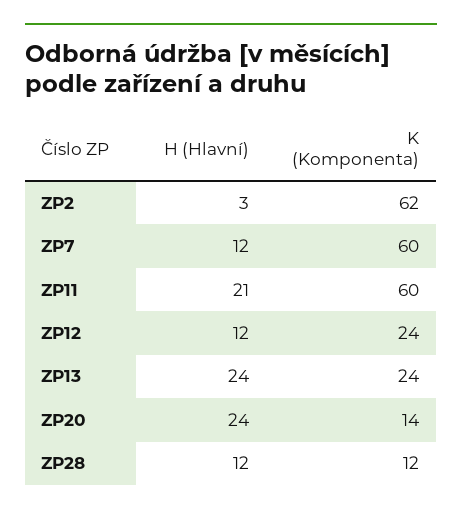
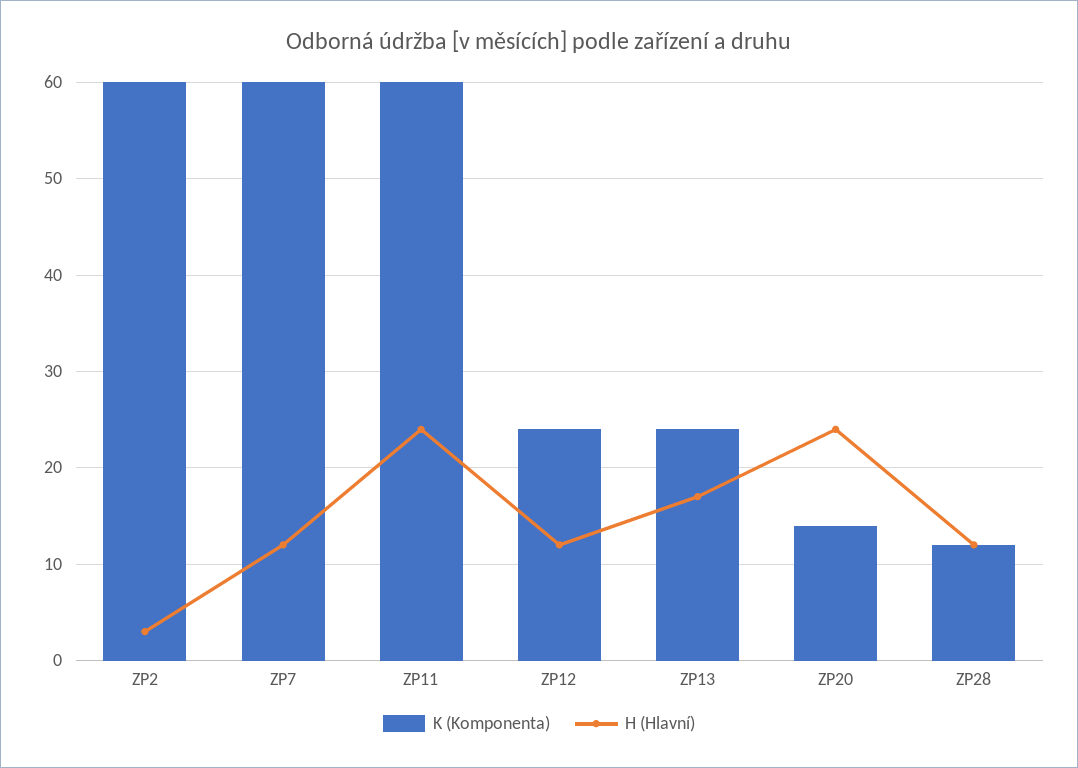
  {
    "H (Hlavní)": {
      "ZP2": 3,
      "ZP7": 12,
-     "ZP11": 21,
+     "ZP11": 24,
      "ZP12": 12,
-     "ZP13": 24,
+     "ZP13": 17,
      "ZP20": 24,
      "ZP28": 12
    },
    "K (Komponenta)": {
-     "ZP2": 62,
+     "ZP2": 60,
      "ZP7": 60,
      "ZP11": 60,
      "ZP12": 24,
      "ZP13": 24,
      "ZP20": 14,
      "ZP28": 12
    }
  }

